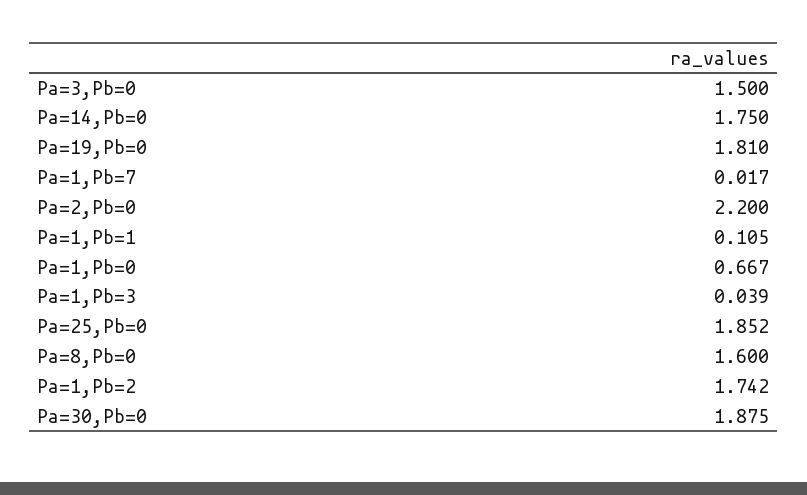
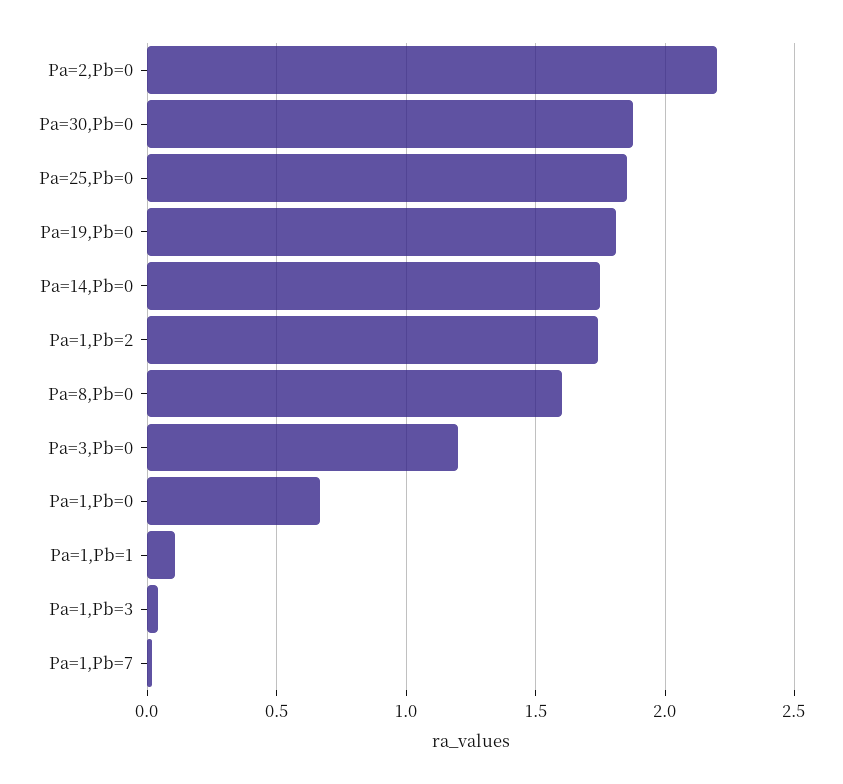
  {
-   "Pa=3,Pb=0": 1.5,
+   "Pa=3,Pb=0": 1.2,
    "Pa=14,Pb=0": 1.75,
    "Pa=19,Pb=0": 1.81,
    "Pa=1,Pb=7": 0.017,
    "Pa=2,Pb=0": 2.2,
    "Pa=1,Pb=1": 0.105,
    "Pa=1,Pb=0": 0.667,
    "Pa=1,Pb=3": 0.039,
    "Pa=25,Pb=0": 1.852,
    "Pa=8,Pb=0": 1.6,
    "Pa=1,Pb=2": 1.742,
    "Pa=30,Pb=0": 1.875
  }

